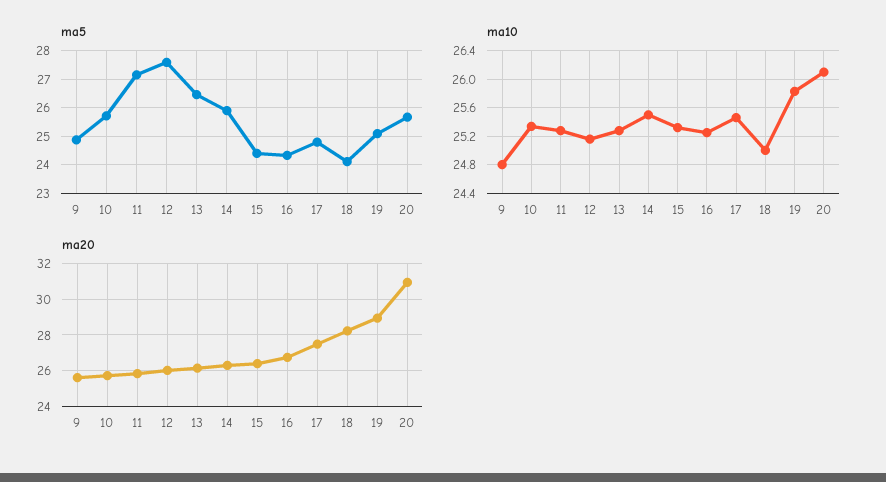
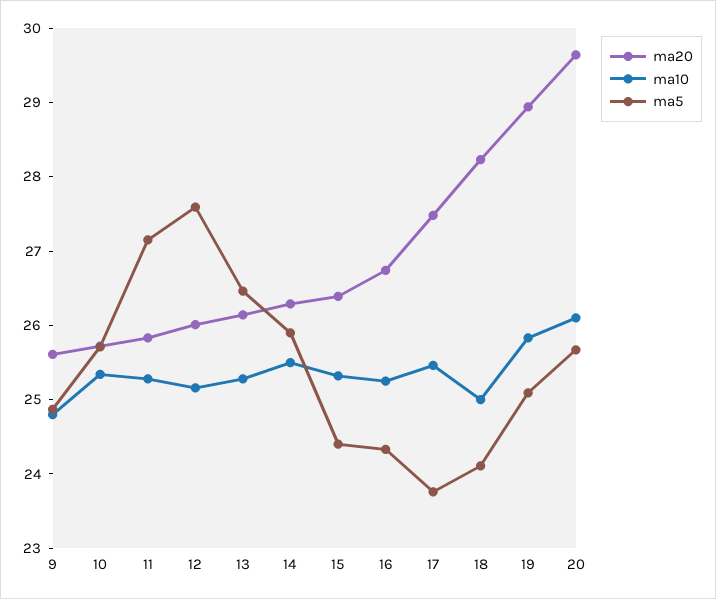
  {
    "ma5": {
      "9": 24.8,
      "10": 25.8,
      "11": 27.2,
      "12": 27.6,
      "13": 26.4,
      "14": 26,
      "15": 24.4,
      "16": 24.4,
-     "17": 24.75,
+     "17": 23.8,
      "18": 24.2,
      "19": 25,
      "20": 25.6
    },
    "ma10": {
      "9": 24.8,
      "10": 25.3,
      "11": 25.3,
      "12": 25.2,
      "13": 25.3,
      "14": 25.5,
      "15": 25.3,
      "16": 25.3,
      "17": 25.5,
      "18": 25,
      "19": 25.8,
      "20": 26.1
    },
    "ma20": {
      "9": 25.6,
      "10": 25.8,
      "11": 25.8,
      "12": 26,
      "13": 26.2,
      "14": 26.2,
      "15": 26.4,
      "16": 26.8,
      "17": 27.4,
      "18": 28.2,
      "19": 29,
-     "20": 31
+     "20": 29.6
    }
  }

